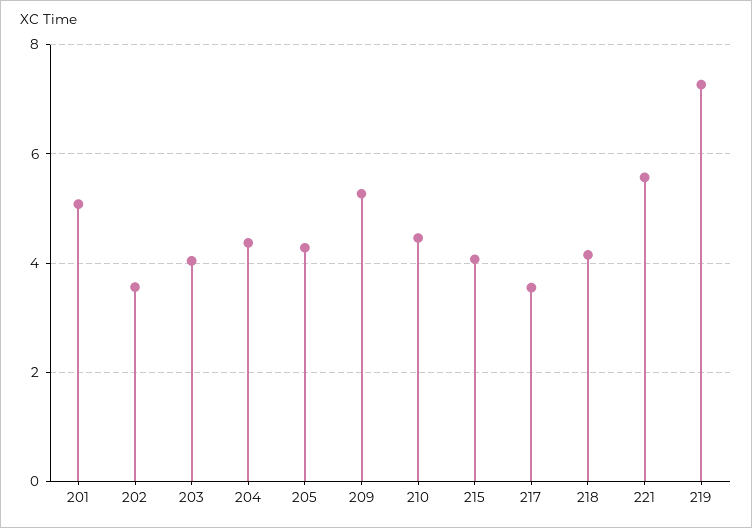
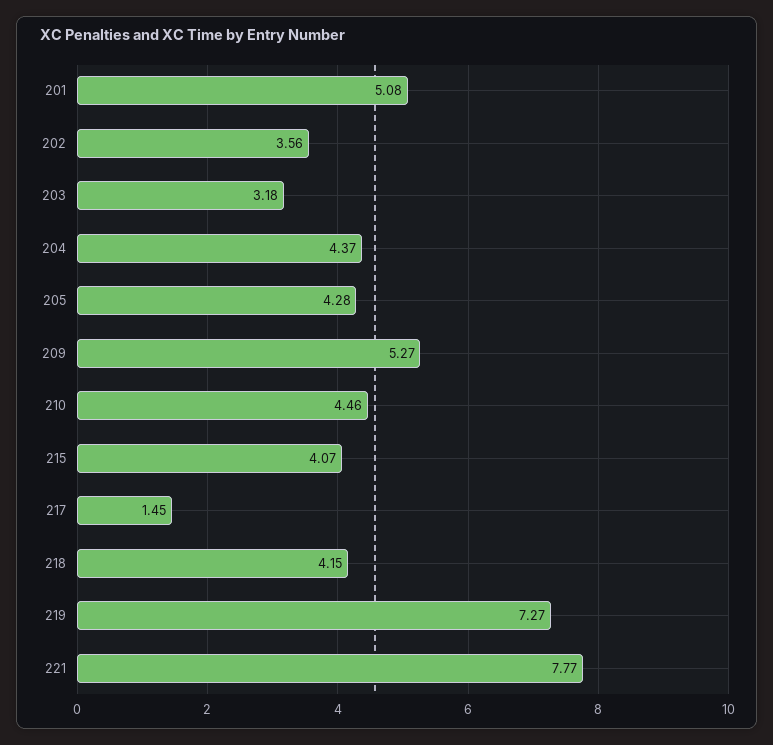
  {
    "201": 5.08,
    "202": 3.56,
-   "203": 4,
+   "203": 3.18,
    "204": 4.37,
    "205": 4.28,
    "209": 5.27,
    "210": 4.46,
    "215": 4.07,
-   "217": 3.6,
+   "217": 1.45,
    "218": 4.15,
-   "221": 5.6,
+   "221": 7.77,
    "219": 7.27
  }

